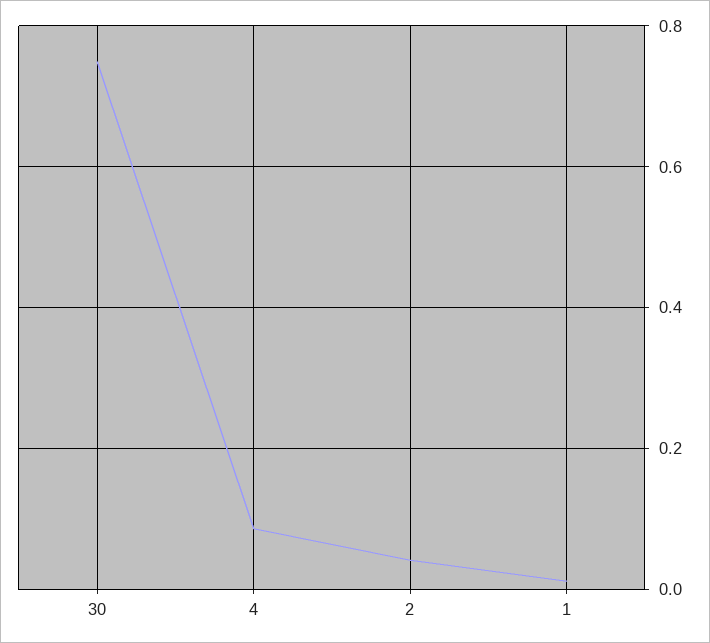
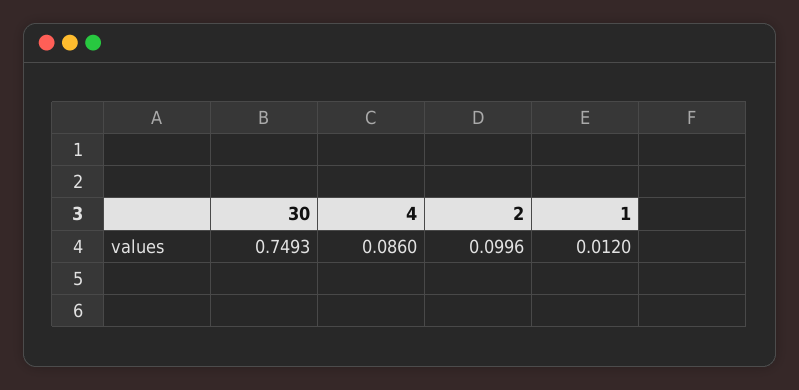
  {
    "30": 0.7493,
    "4": 0.086,
-   "2": 0.04,
+   "2": 0.0996,
    "1": 0.012
  }

